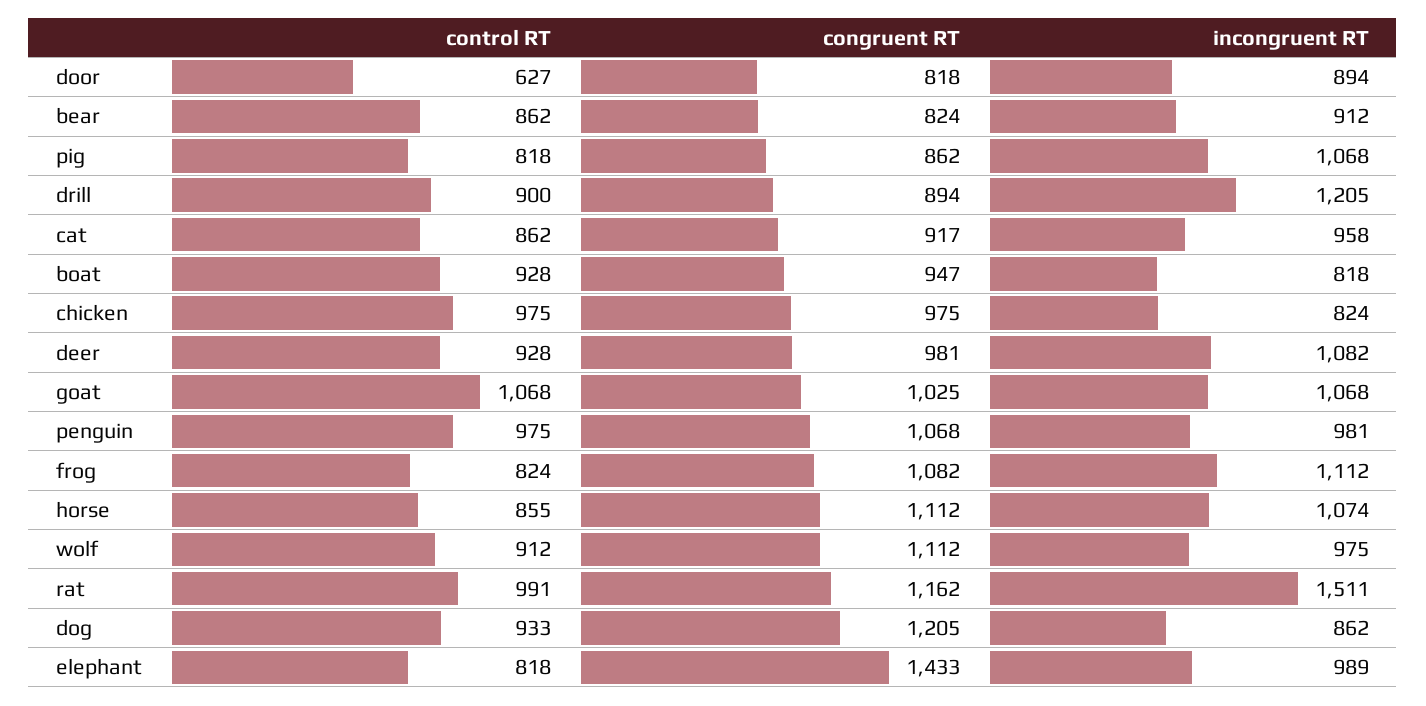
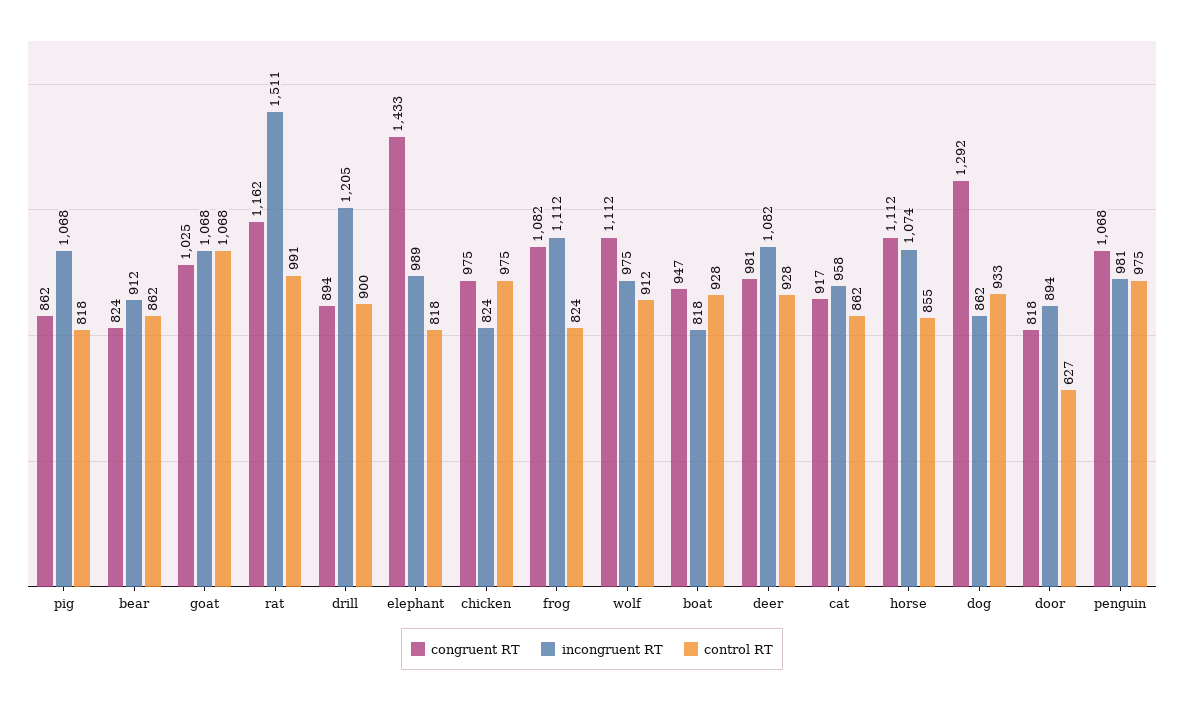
  {
    "control RT": {
      "door": 627,
      "bear": 862,
      "pig": 818,
      "drill": 900,
      "cat": 862,
      "boat": 928,
      "chicken": 975,
      "deer": 928,
      "goat": 1068,
      "penguin": 975,
      "frog": 824,
      "horse": 855,
      "wolf": 912,
      "rat": 991,
      "dog": 933,
      "elephant": 818
    },
    "congruent RT": {
      "door": 818,
      "bear": 824,
      "pig": 862,
      "drill": 894,
      "cat": 917,
      "boat": 947,
      "chicken": 975,
      "deer": 981,
      "goat": 1025,
      "penguin": 1068,
      "frog": 1082,
      "horse": 1112,
      "wolf": 1112,
      "rat": 1162,
-     "dog": 1205,
+     "dog": 1292,
      "elephant": 1433
    },
    "incongruent RT": {
      "door": 894,
      "bear": 912,
      "pig": 1068,
      "drill": 1205,
      "cat": 958,
      "boat": 818,
      "chicken": 824,
      "deer": 1082,
      "goat": 1068,
      "penguin": 981,
      "frog": 1112,
      "horse": 1074,
      "wolf": 975,
      "rat": 1511,
      "dog": 862,
      "elephant": 989
    }
  }

